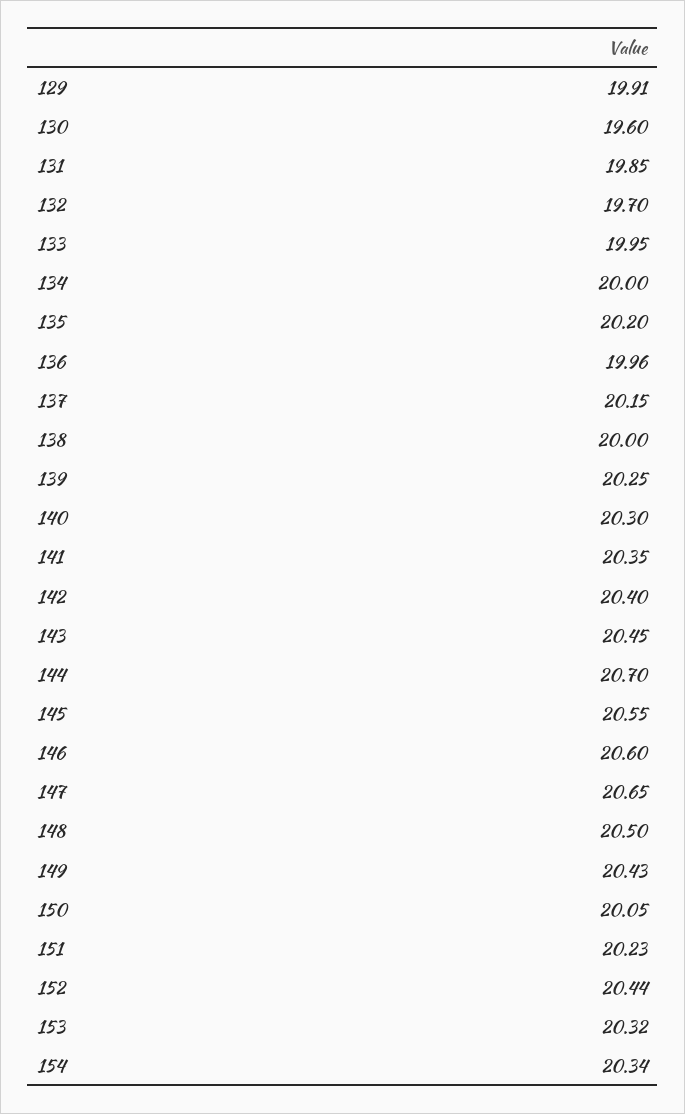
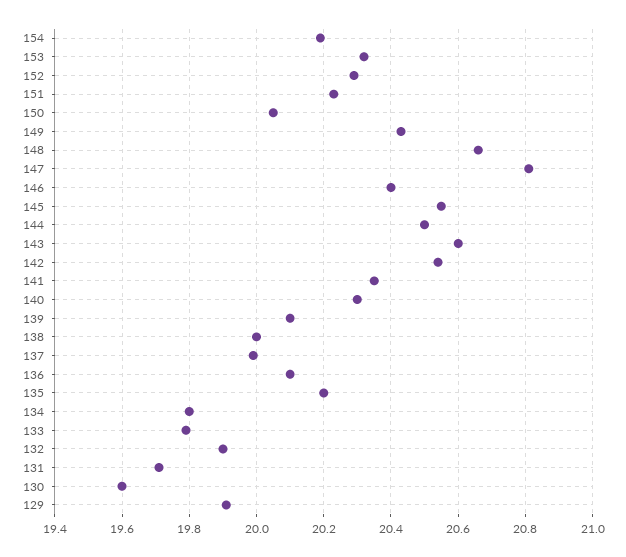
  {
    "129": 19.91,
    "130": 19.6,
-   "131": 19.85,
+   "131": 19.7,
-   "132": 19.7,
+   "132": 19.9,
-   "133": 19.95,
+   "133": 19.8,
-   "134": 20,
+   "134": 19.8,
    "135": 20.2,
-   "136": 19.96,
+   "136": 20.1,
-   "137": 20.15,
+   "137": 20,
    "138": 20,
-   "139": 20.25,
+   "139": 20.1,
    "140": 20.3,
    "141": 20.35,
-   "142": 20.4,
+   "142": 20.55,
-   "143": 20.45,
+   "143": 20.6,
-   "144": 20.7,
+   "144": 20.5,
    "145": 20.55,
-   "146": 20.6,
+   "146": 20.4,
-   "147": 20.65,
+   "147": 20.8,
-   "148": 20.5,
+   "148": 20.65,
    "149": 20.43,
    "150": 20.05,
    "151": 20.23,
-   "152": 20.44,
+   "152": 20.3,
    "153": 20.32,
-   "154": 20.34
+   "154": 20.2
  }

